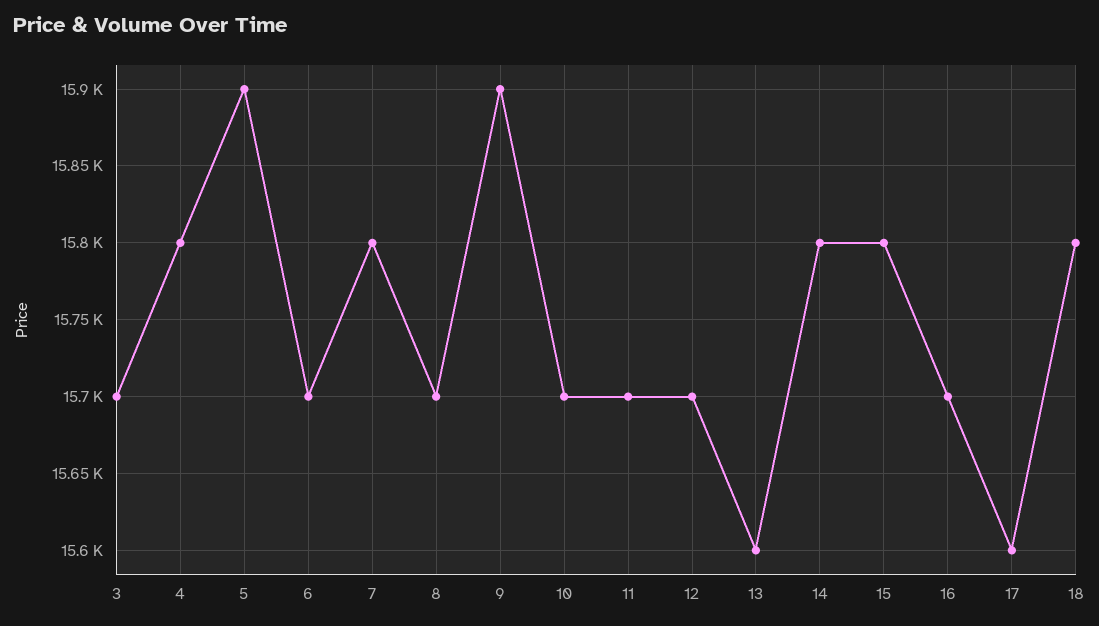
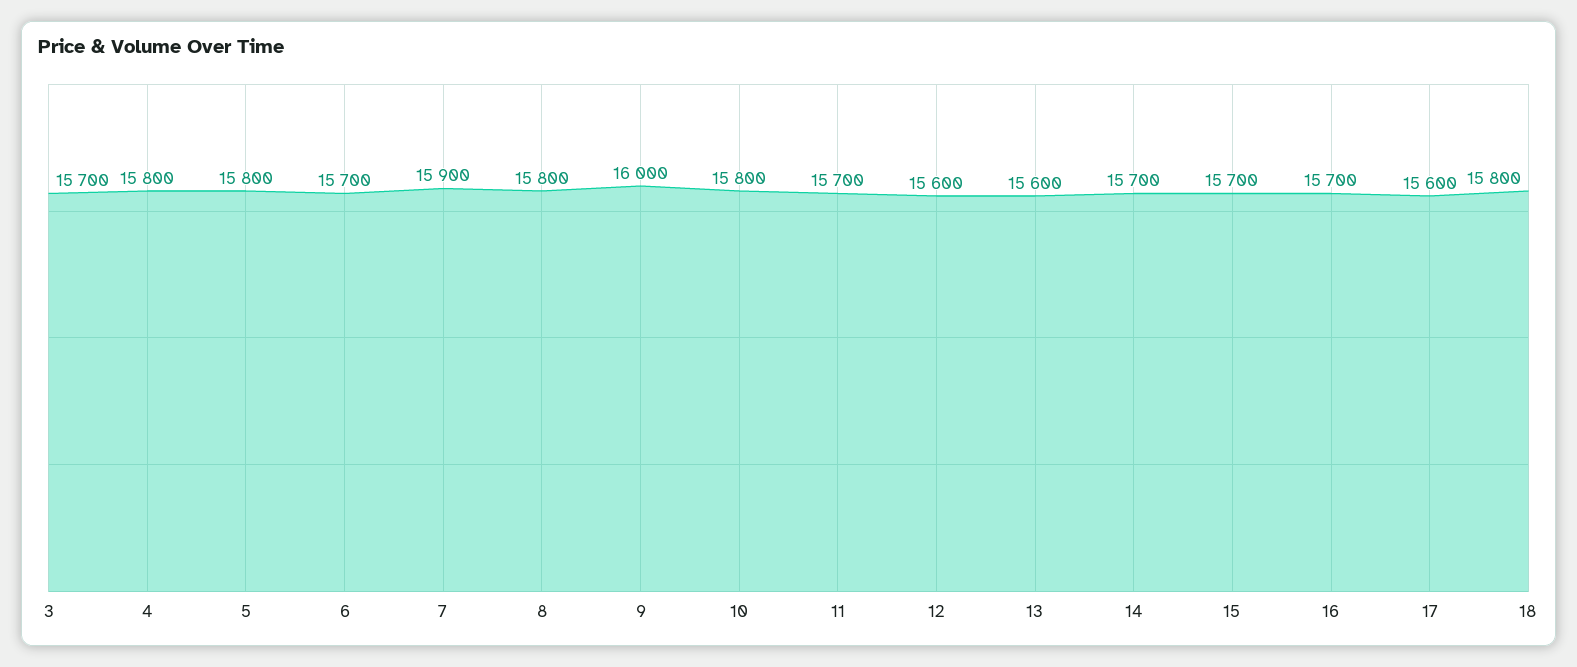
  {
    "3": 15700,
    "4": 15800,
-   "5": 15900,
+   "5": 15800,
    "6": 15700,
-   "7": 15800,
+   "7": 15900,
-   "8": 15700,
+   "8": 15800,
-   "9": 15900,
+   "9": 16000,
-   "10": 15700,
+   "10": 15800,
    "11": 15700,
-   "12": 15700,
+   "12": 15600,
    "13": 15600,
-   "14": 15800,
+   "14": 15700,
-   "15": 15800,
+   "15": 15700,
    "16": 15700,
    "17": 15600,
    "18": 15800
  }

